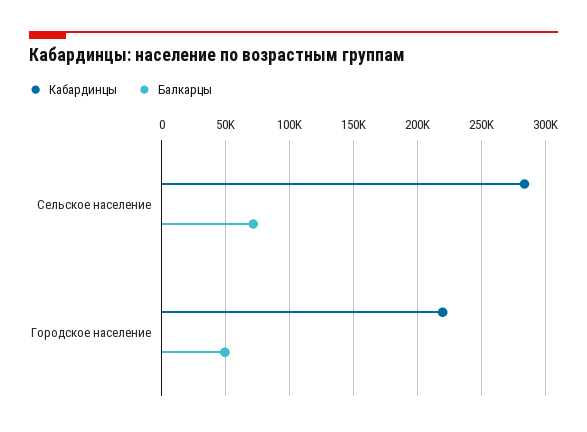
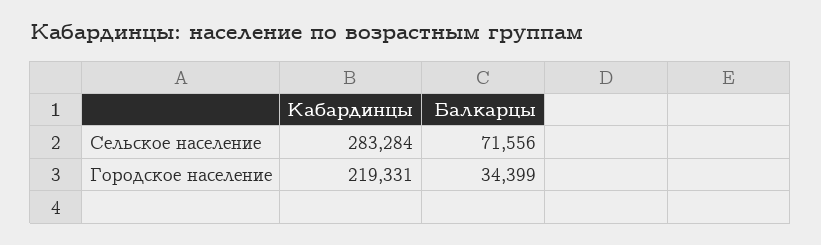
  {
    "Кабардинцы": {
      "Сельское население": 283284,
      "Городское население": 219331
    },
    "Балкарцы": {
      "Сельское население": 71556,
-     "Городское население": 50000
+     "Городское население": 34399
    }
  }

